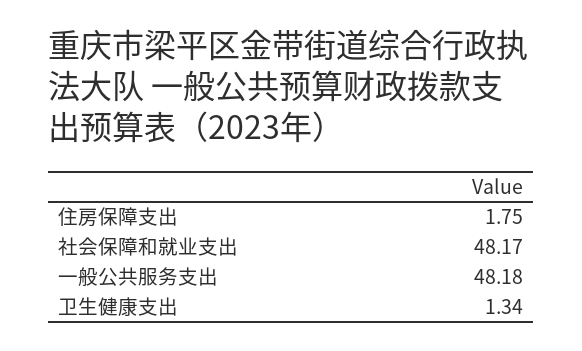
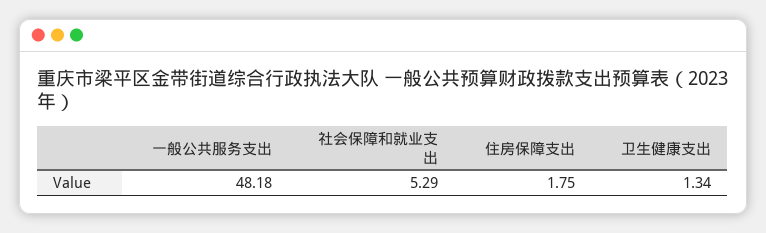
  {
    "住房保障支出": 1.75,
-   "社会保障和就业支出": 48.17,
+   "社会保障和就业支出": 5.29,
    "一般公共服务支出": 48.18,
    "卫生健康支出": 1.34
  }

